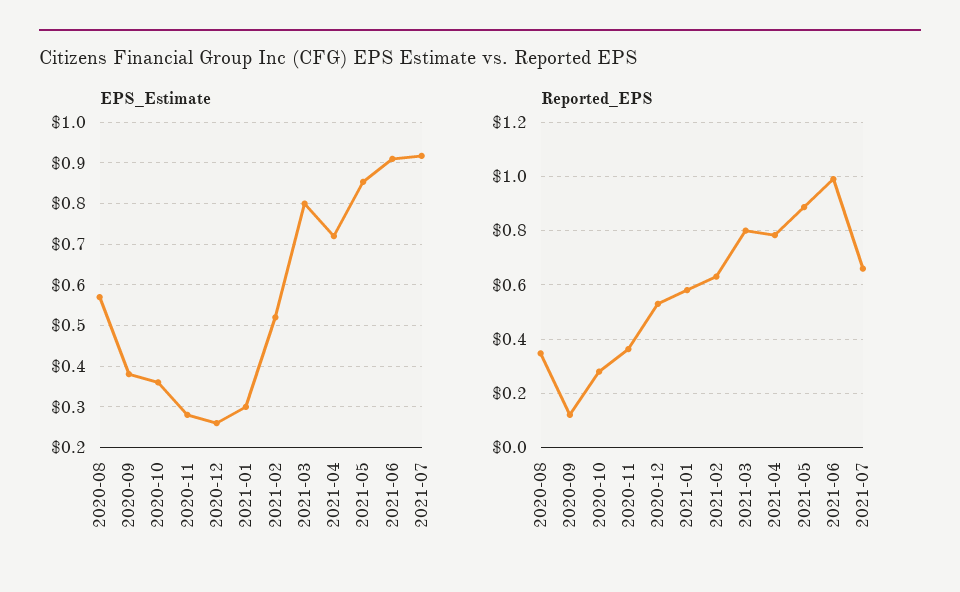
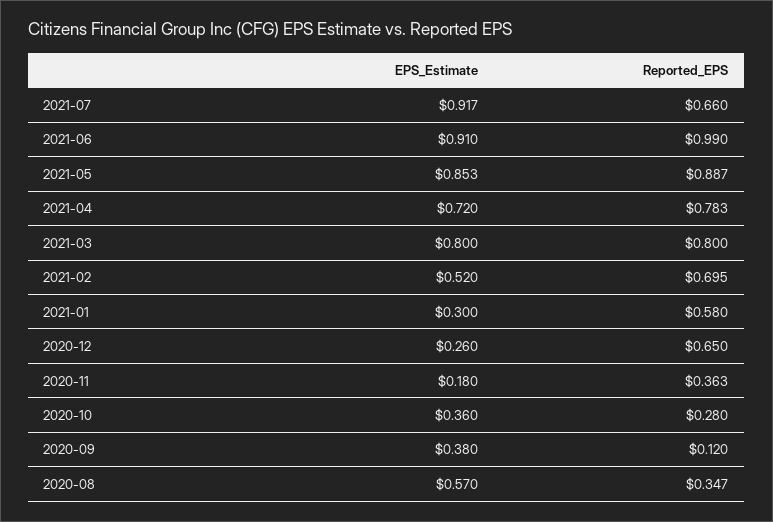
  {
    "EPS_Estimate": {
      "2020-08": 0.57,
      "2020-09": 0.38,
      "2020-10": 0.36,
-     "2020-11": 0.28,
+     "2020-11": 0.18,
      "2020-12": 0.26,
      "2021-01": 0.3,
      "2021-02": 0.52,
      "2021-03": 0.8,
      "2021-04": 0.72,
      "2021-05": 0.853,
      "2021-06": 0.91,
      "2021-07": 0.917
    },
    "Reported_EPS": {
      "2020-08": 0.347,
      "2020-09": 0.12,
      "2020-10": 0.28,
      "2020-11": 0.363,
-     "2020-12": 0.525,
+     "2020-12": 0.65,
      "2021-01": 0.58,
-     "2021-02": 0.625,
+     "2021-02": 0.695,
      "2021-03": 0.8,
      "2021-04": 0.783,
      "2021-05": 0.887,
      "2021-06": 0.99,
      "2021-07": 0.66
    }
  }

